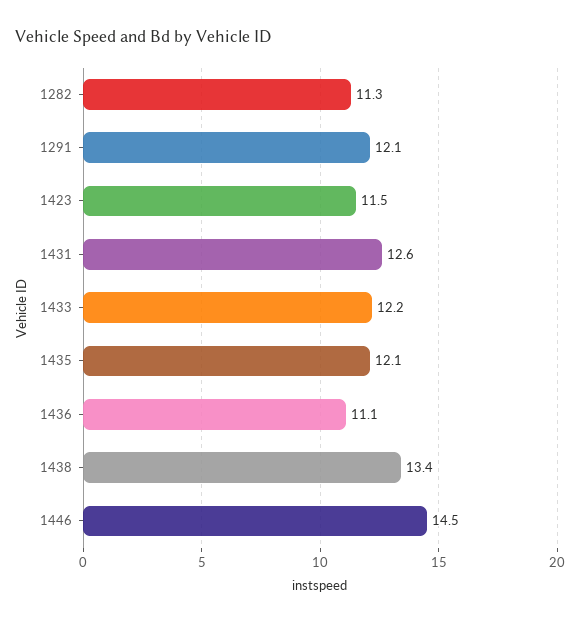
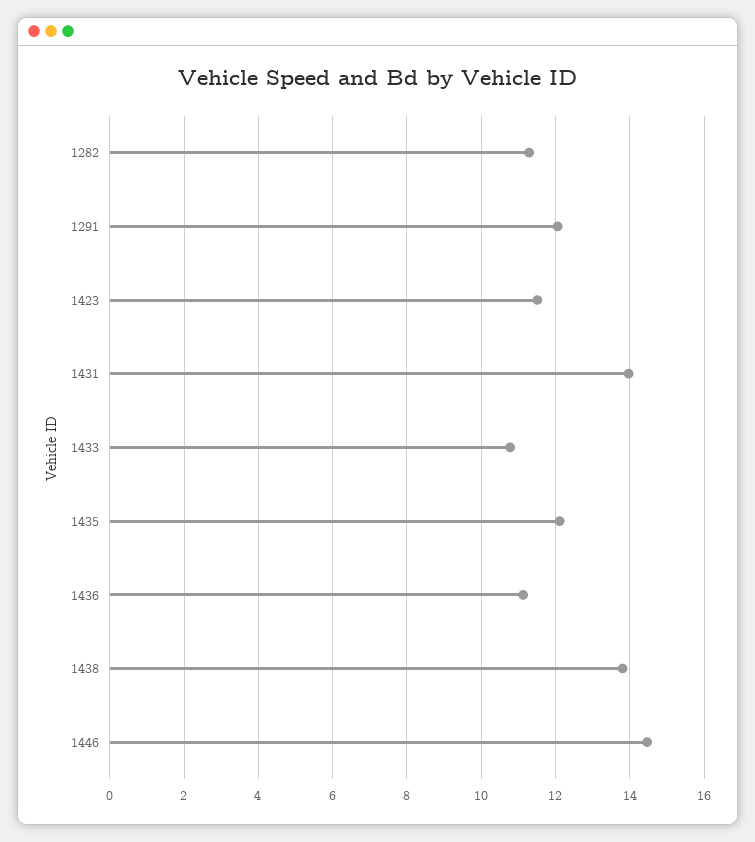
  {
    "1282": 11.3,
    "1291": 12.1,
    "1423": 11.5,
-   "1431": 12.6,
+   "1431": 14,
-   "1433": 12.2,
+   "1433": 10.8,
    "1435": 12.1,
    "1436": 11.1,
-   "1438": 13.4,
+   "1438": 13.8,
    "1446": 14.5
  }

